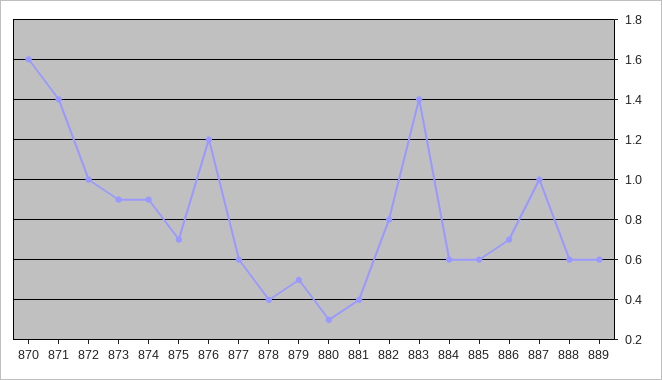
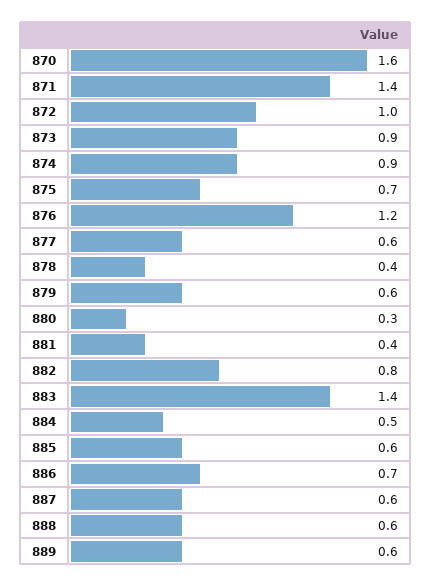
  {
    "870": 1.6,
    "871": 1.4,
    "872": 1,
    "873": 0.9,
    "874": 0.9,
    "875": 0.7,
    "876": 1.2,
    "877": 0.6,
    "878": 0.4,
-   "879": 0.5,
+   "879": 0.6,
    "880": 0.3,
    "881": 0.4,
    "882": 0.8,
    "883": 1.4,
-   "884": 0.6,
+   "884": 0.5,
    "885": 0.6,
    "886": 0.7,
-   "887": 1,
+   "887": 0.6,
    "888": 0.6,
    "889": 0.6
  }

